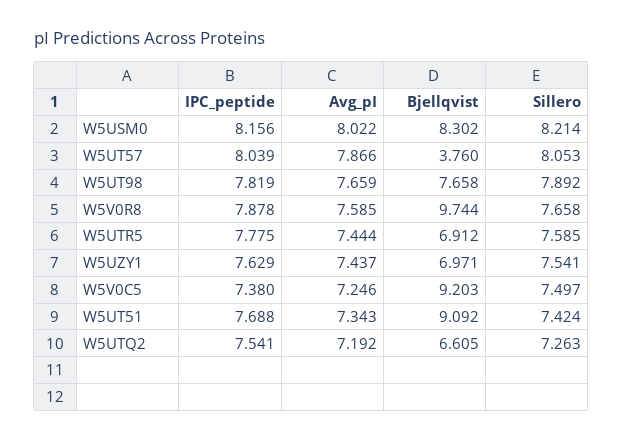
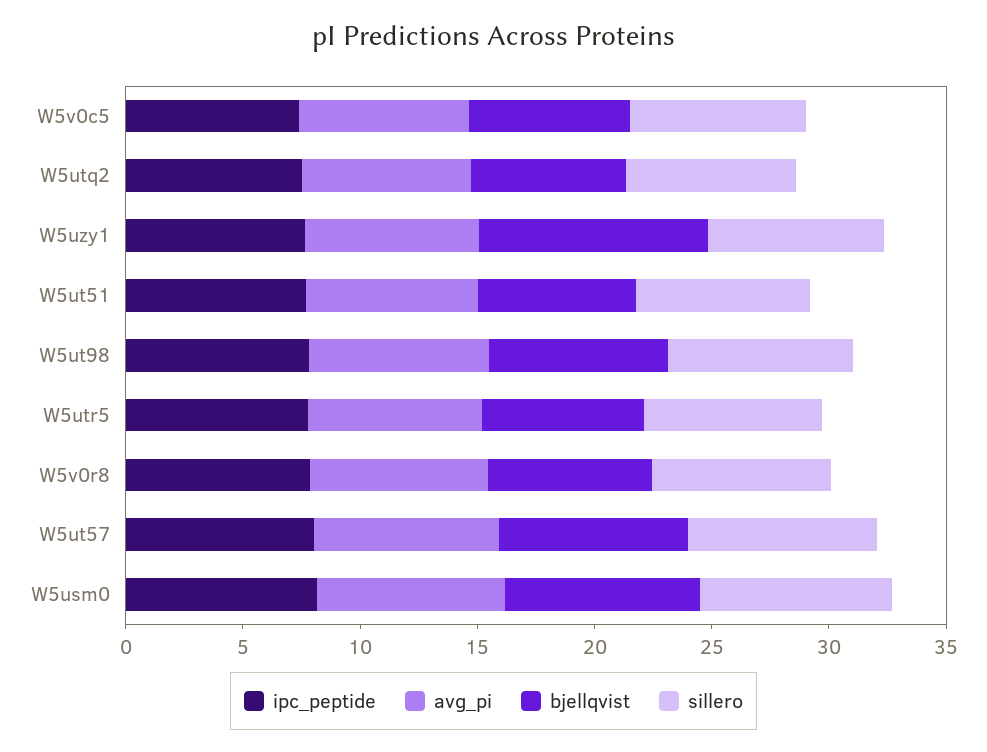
  {
    "IPC_peptide": {
      "W5USM0": 8.156,
      "W5UT57": 8.039,
      "W5UT98": 7.819,
      "W5V0R8": 7.878,
      "W5UTR5": 7.775,
      "W5UZY1": 7.629,
      "W5V0C5": 7.38,
      "W5UT51": 7.688,
      "W5UTQ2": 7.541
    },
    "Avg_pI": {
      "W5USM0": 8.022,
      "W5UT57": 7.866,
      "W5UT98": 7.659,
      "W5V0R8": 7.585,
      "W5UTR5": 7.444,
      "W5UZY1": 7.437,
      "W5V0C5": 7.246,
      "W5UT51": 7.343,
      "W5UTQ2": 7.192
    },
    "Bjellqvist": {
      "W5USM0": 8.302,
-     "W5UT57": 3.76,
+     "W5UT57": 8,
      "W5UT98": 7.658,
-     "W5V0R8": 9.744,
+     "W5V0R8": 7,
      "W5UTR5": 6.912,
-     "W5UZY1": 6.971,
+     "W5UZY1": 10,
-     "W5V0C5": 9.203,
+     "W5V0C5": 7,
-     "W5UT51": 9.092,
+     "W5UT51": 7,
      "W5UTQ2": 6.605
    },
    "Sillero": {
      "W5USM0": 8.214,
      "W5UT57": 8.053,
      "W5UT98": 7.892,
      "W5V0R8": 7.658,
      "W5UTR5": 7.585,
      "W5UZY1": 7.541,
      "W5V0C5": 7.497,
      "W5UT51": 7.424,
      "W5UTQ2": 7.263
    }
  }

